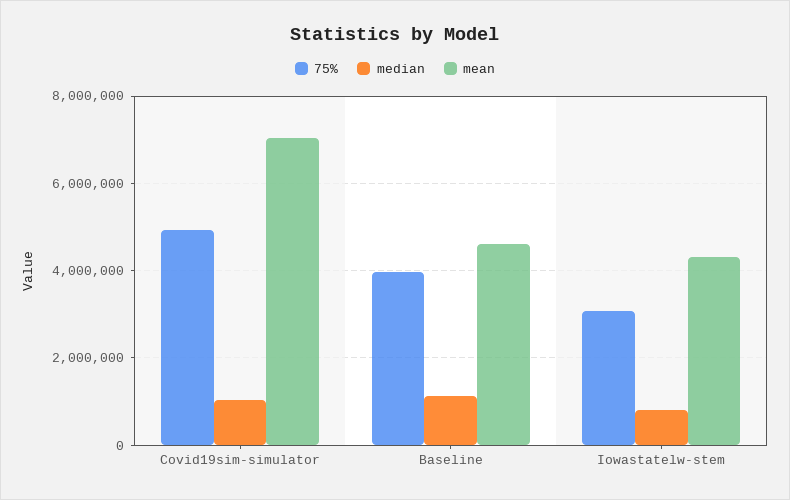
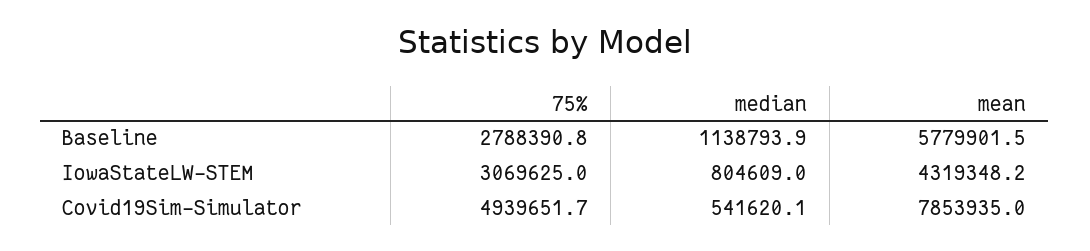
  {
    "75%": {
      "Covid19sim-simulator": 4939651.7,
-     "Baseline": 4000000,
+     "Baseline": 2788390.8,
      "Iowastatelw-stem": 3069625
    },
    "median": {
-     "Covid19sim-simulator": 1000000,
+     "Covid19sim-simulator": 541620.1,
      "Baseline": 1138793.9,
      "Iowastatelw-stem": 804609
    },
    "mean": {
-     "Covid19sim-simulator": 7000000,
+     "Covid19sim-simulator": 7853935,
-     "Baseline": 4600000,
+     "Baseline": 5779901.5,
      "Iowastatelw-stem": 4319348.2
    }
  }

